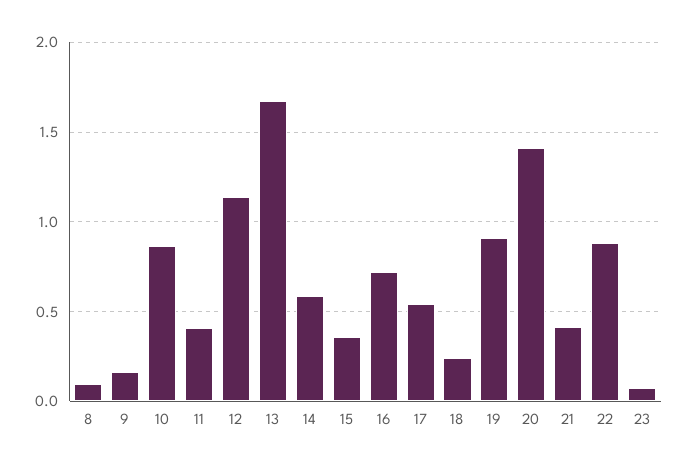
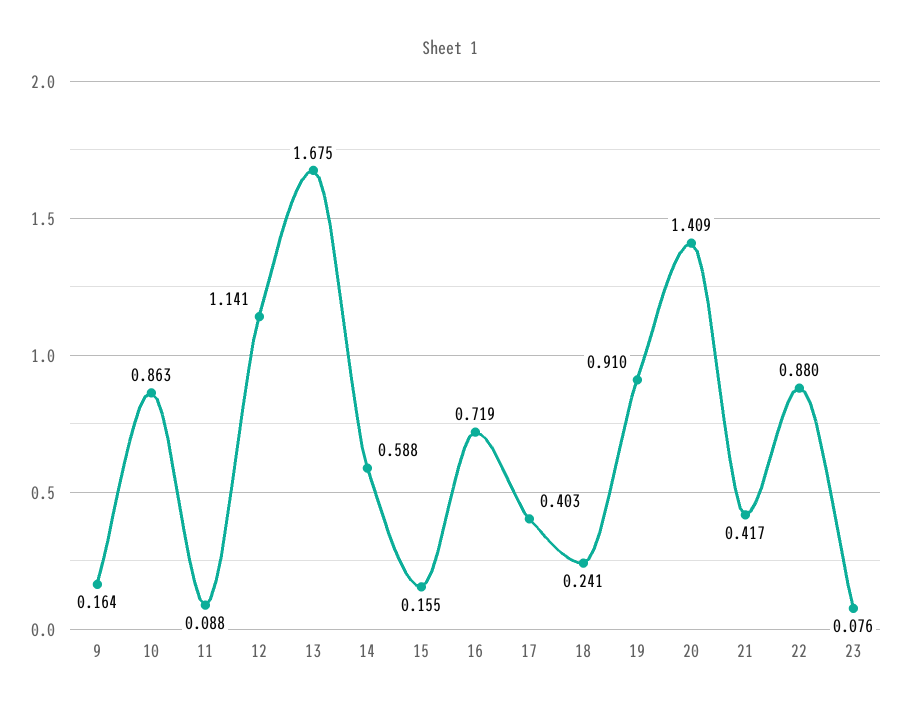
  {
-   "8": 0.1,
    "9": 0.164,
    "10": 0.863,
-   "11": 0.4,
+   "11": 0.088,
    "12": 1.141,
    "13": 1.675,
    "14": 0.588,
-   "15": 0.35,
+   "15": 0.155,
    "16": 0.719,
-   "17": 0.55,
+   "17": 0.403,
    "18": 0.241,
    "19": 0.91,
    "20": 1.409,
    "21": 0.417,
    "22": 0.88,
    "23": 0.076
  }

